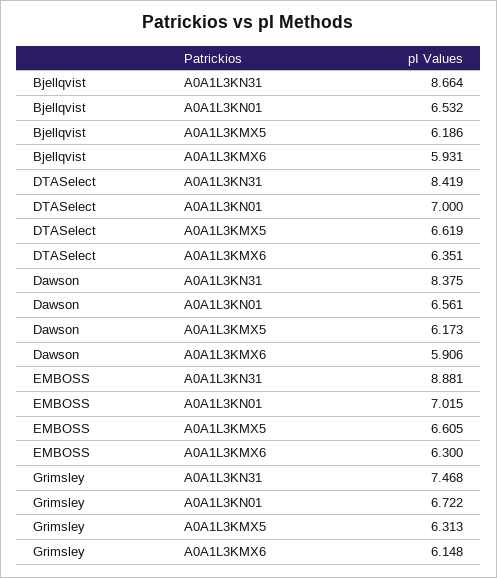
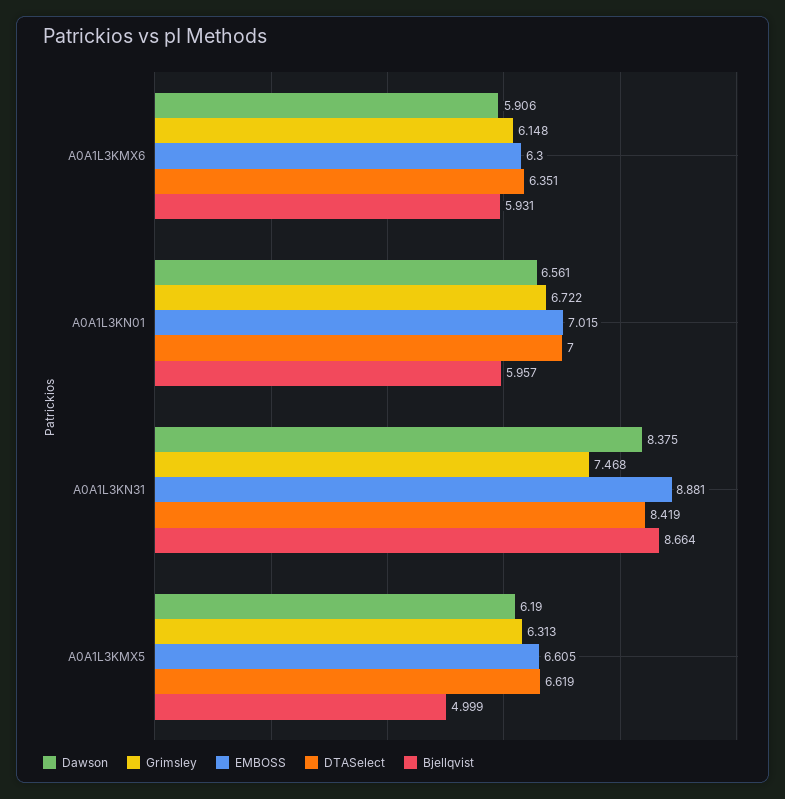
  {
    "Bjellqvist": {
      "A0A1L3KN31": 8.664,
-     "A0A1L3KN01": 6.532,
+     "A0A1L3KN01": 5.957,
-     "A0A1L3KMX5": 6.186,
+     "A0A1L3KMX5": 4.999,
      "A0A1L3KMX6": 5.931
    },
    "DTASelect": {
      "A0A1L3KN31": 8.419,
      "A0A1L3KN01": 7,
      "A0A1L3KMX5": 6.619,
      "A0A1L3KMX6": 6.351
    },
    "Dawson": {
      "A0A1L3KN31": 8.375,
      "A0A1L3KN01": 6.561,
-     "A0A1L3KMX5": 6.173,
+     "A0A1L3KMX5": 6.19,
      "A0A1L3KMX6": 5.906
    },
    "EMBOSS": {
      "A0A1L3KN31": 8.881,
      "A0A1L3KN01": 7.015,
      "A0A1L3KMX5": 6.605,
      "A0A1L3KMX6": 6.3
    },
    "Grimsley": {
      "A0A1L3KN31": 7.468,
      "A0A1L3KN01": 6.722,
      "A0A1L3KMX5": 6.313,
      "A0A1L3KMX6": 6.148
    }
  }

